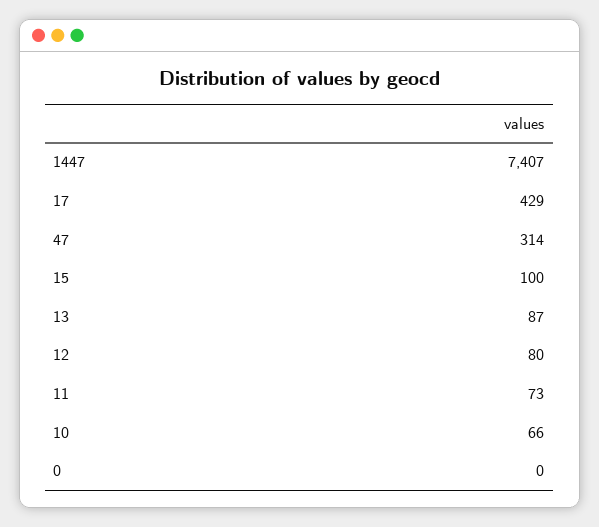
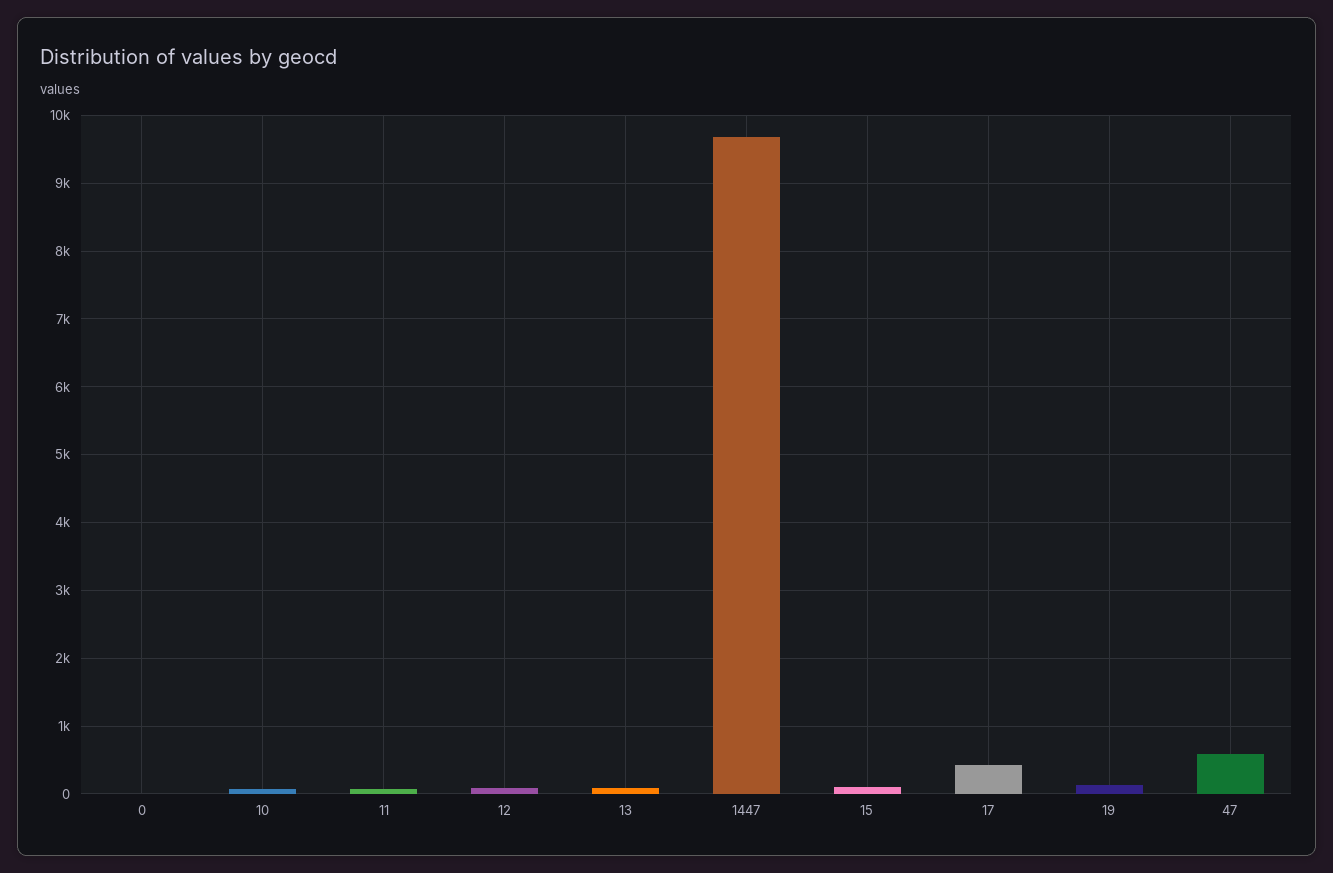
  {
-   "1447": 7407,
+   "1447": 9700,
    "17": 429,
-   "47": 314,
+   "47": 600,
    "15": 100,
    "13": 87,
    "12": 80,
    "11": 73,
    "10": 66,
-   "0": 0
+   "0": 0,
+   "19": 100
  }

